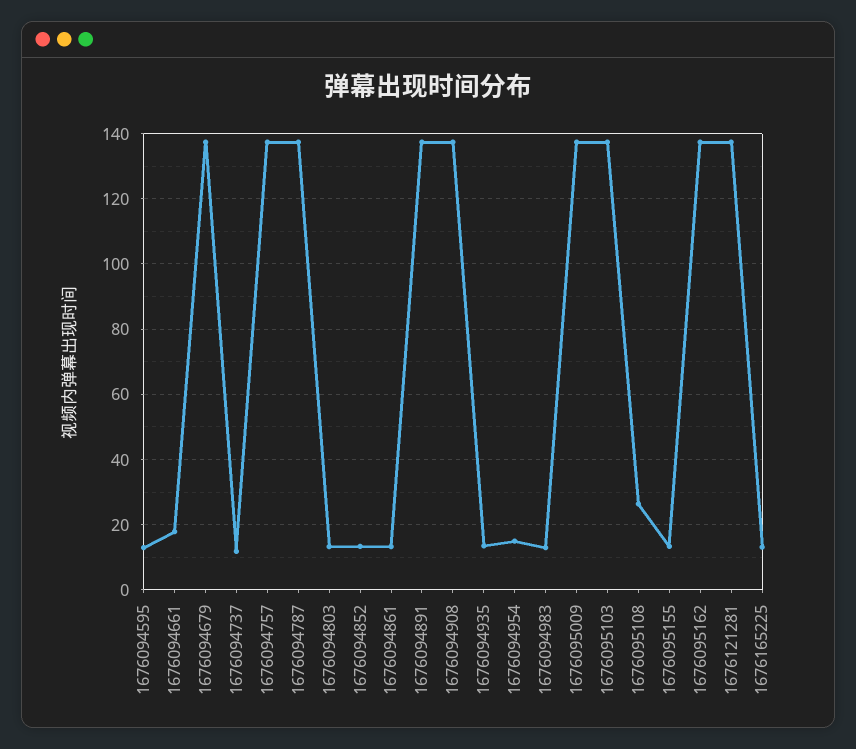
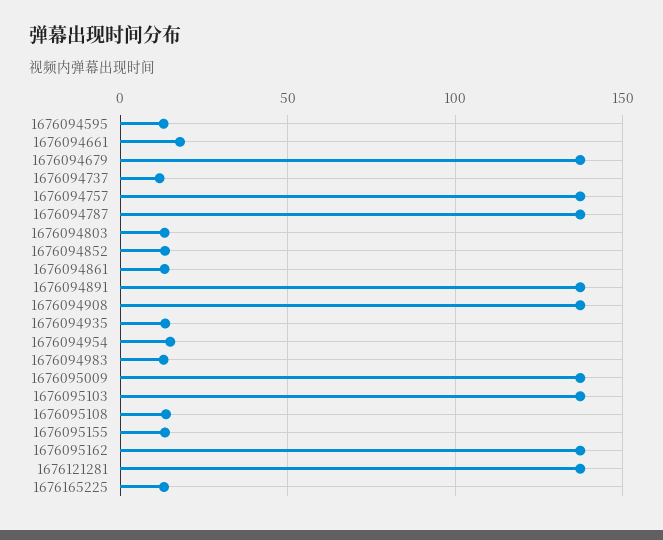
  {
    "1676094595": 14,
    "1676094661": 18,
    "1676094679": 138,
    "1676094737": 12,
    "1676094757": 138,
    "1676094787": 138,
    "1676094803": 14,
    "1676094852": 14,
    "1676094861": 14,
    "1676094891": 138,
    "1676094908": 138,
    "1676094935": 14,
    "1676094954": 16,
    "1676094983": 14,
    "1676095009": 138,
    "1676095103": 138,
-   "1676095108": 26,
+   "1676095108": 15,
    "1676095155": 14,
    "1676095162": 138,
    "1676121281": 138,
    "1676165225": 14
  }

